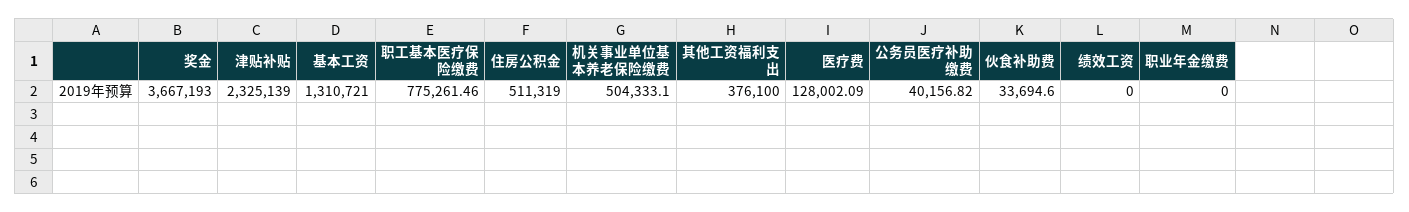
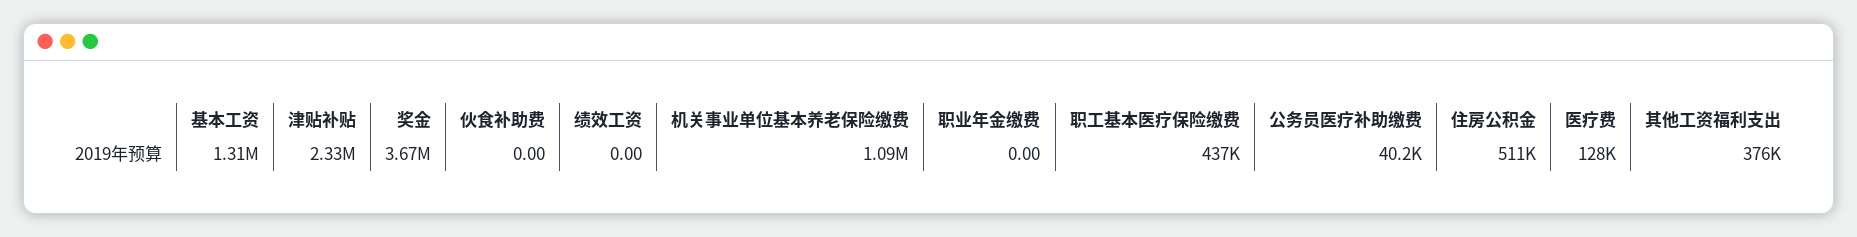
  {
    "奖金": 3667193,
    "津贴补贴": 2325139,
    "基本工资": 1310721,
-   "职工基本医疗保险缴费": 775261.46,
+   "职工基本医疗保险缴费": 437000,
    "住房公积金": 511319,
-   "机关事业单位基本养老保险缴费": 504333.1,
+   "机关事业单位基本养老保险缴费": 1090000,
    "其他工资福利支出": 376100,
    "医疗费": 128002.09,
    "公务员医疗补助缴费": 40156.82,
-   "伙食补助费": 33694.6,
+   "伙食补助费": 0,
    "绩效工资": 0,
    "职业年金缴费": 0
  }

